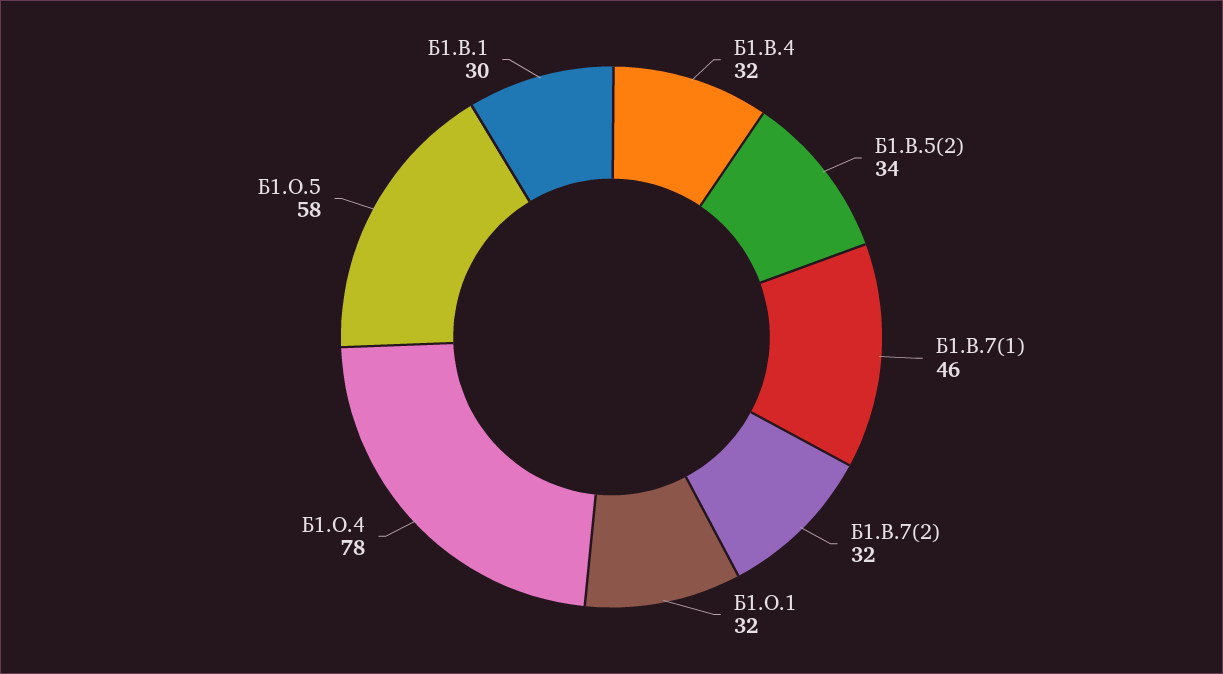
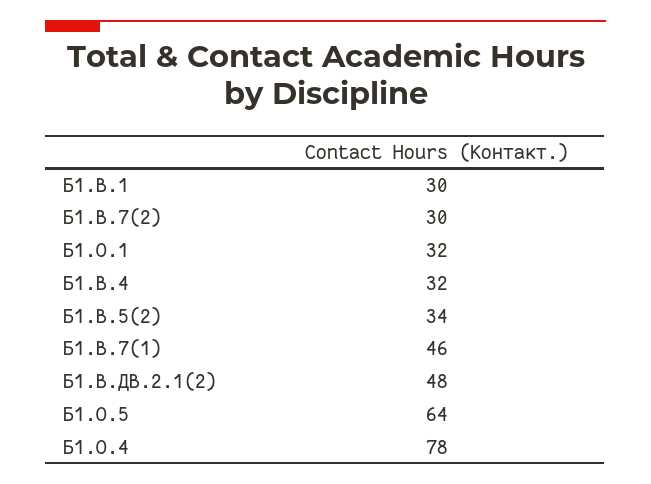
  {
    "Б1.В.4": 32,
    "Б1.В.5(2)": 34,
    "Б1.В.7(1)": 46,
-   "Б1.В.7(2)": 32,
+   "Б1.В.7(2)": 30,
    "Б1.О.1": 32,
    "Б1.О.4": 78,
-   "Б1.О.5": 58,
+   "Б1.О.5": 64,
-   "Б1.В.1": 30
+   "Б1.В.1": 30,
+   "Б1.В.ДВ.2.1(2)": 48
  }

